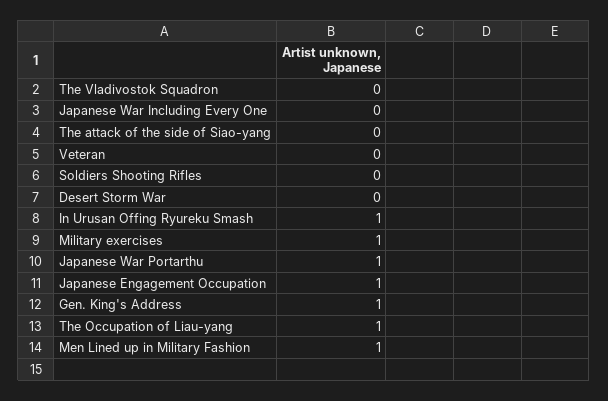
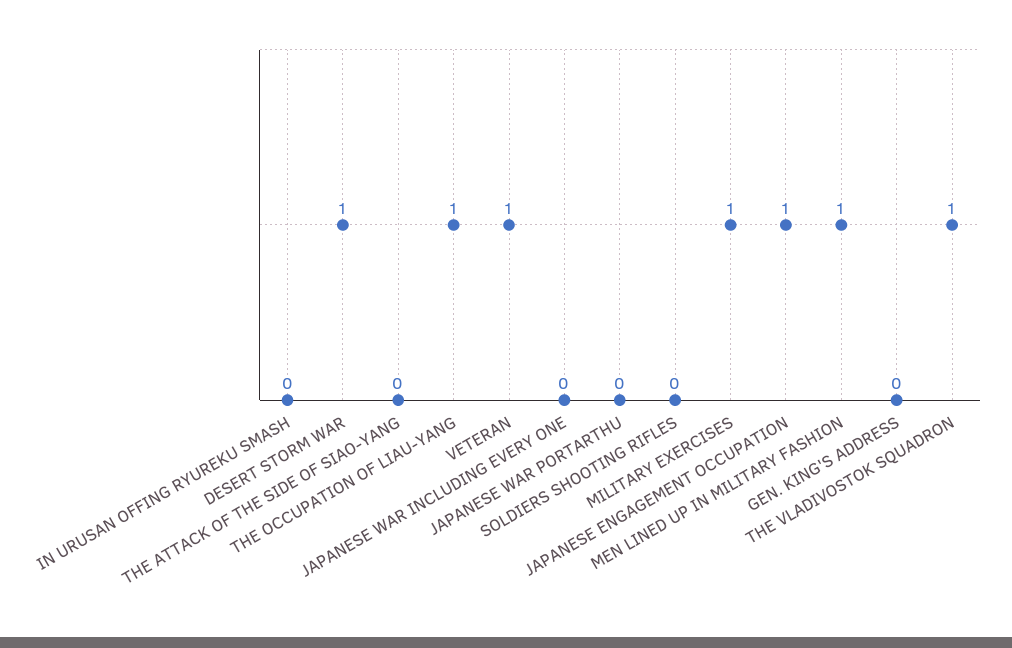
  {
-   "The Vladivostok Squadron": 0,
+   "The Vladivostok Squadron": 1,
    "Japanese War Including Every One": 0,
    "The attack of the side of Siao-yang": 0,
-   "Veteran": 0,
+   "Veteran": 1,
    "Soldiers Shooting Rifles": 0,
-   "Desert Storm War": 0,
+   "Desert Storm War": 1,
-   "In Urusan Offing Ryureku Smash": 1,
+   "In Urusan Offing Ryureku Smash": 0,
    "Military exercises": 1,
-   "Japanese War Portarthu": 1,
+   "Japanese War Portarthu": 0,
    "Japanese Engagement Occupation": 1,
-   "Gen. King's Address": 1,
+   "Gen. King's Address": 0,
    "The Occupation of Liau-yang": 1,
    "Men Lined up in Military Fashion": 1
  }

